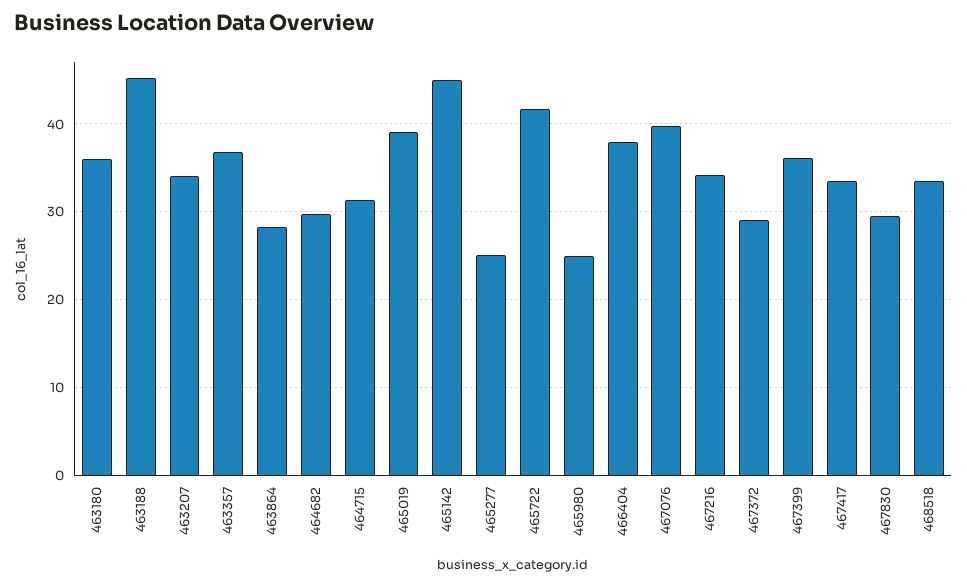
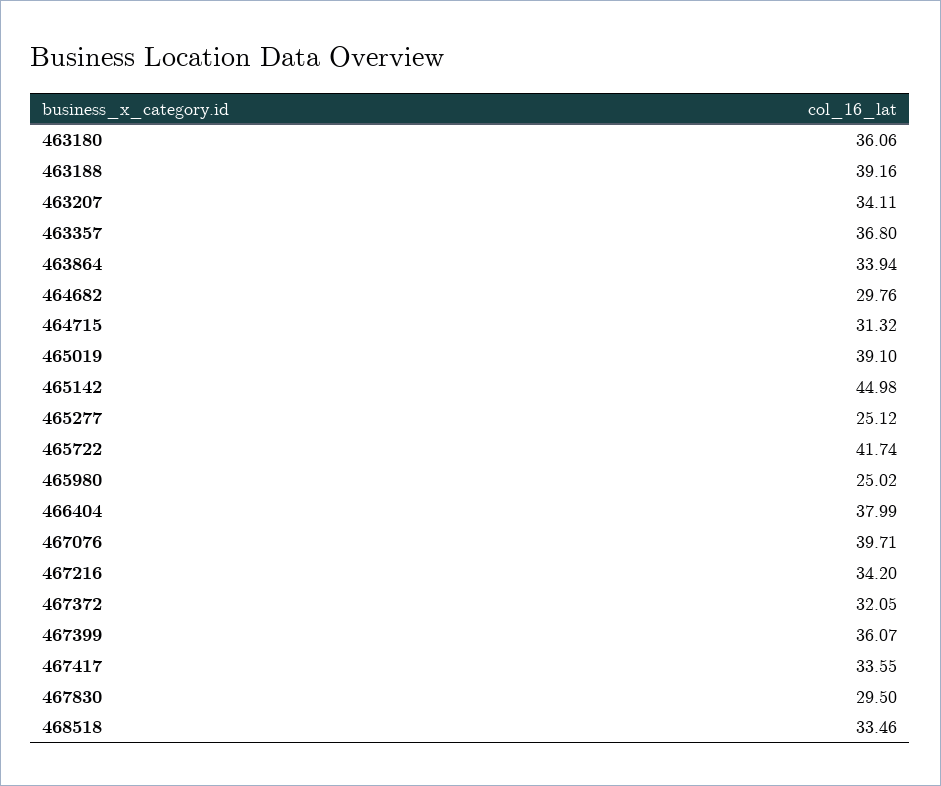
  {
    "463180": 36.06,
-   "463188": 45,
+   "463188": 39.16,
    "463207": 34.11,
    "463357": 36.8,
-   "463864": 28,
+   "463864": 33.94,
    "464682": 29.76,
    "464715": 31.32,
    "465019": 39.1,
    "465142": 44.98,
    "465277": 25.12,
    "465722": 41.74,
    "465980": 25.02,
    "466404": 37.99,
    "467076": 39.71,
    "467216": 34.2,
-   "467372": 29,
+   "467372": 32.05,
    "467399": 36.07,
    "467417": 33.55,
    "467830": 29.5,
    "468518": 33.46
  }

